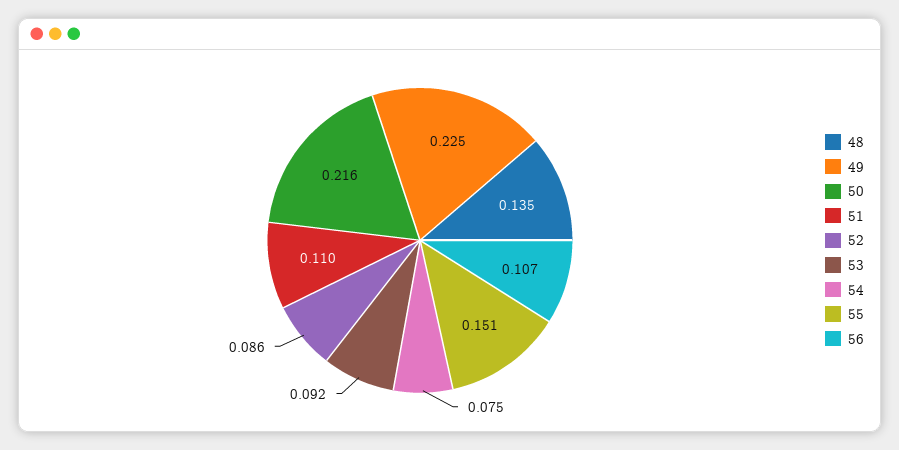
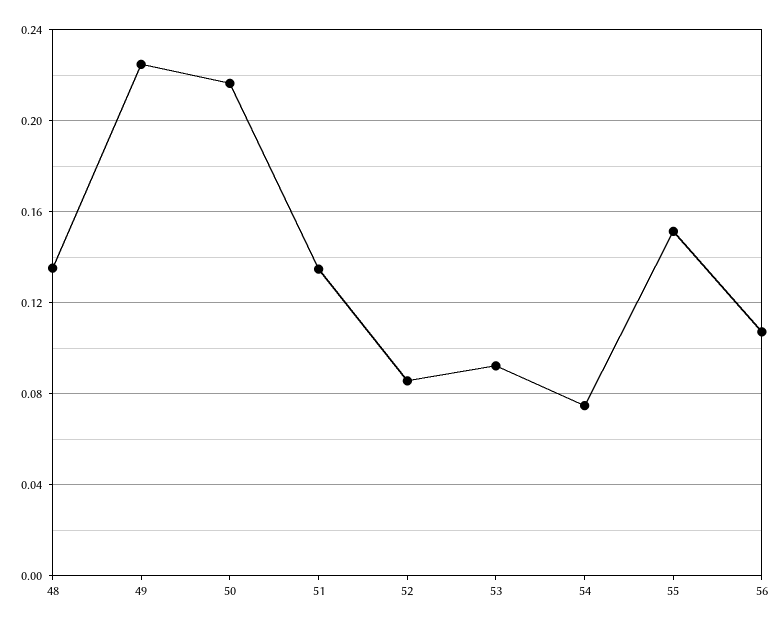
  {
    "48": 0.135,
    "49": 0.225,
    "50": 0.216,
-   "51": 0.11,
+   "51": 0.135,
    "52": 0.086,
    "53": 0.092,
    "54": 0.075,
    "55": 0.151,
    "56": 0.107
  }

